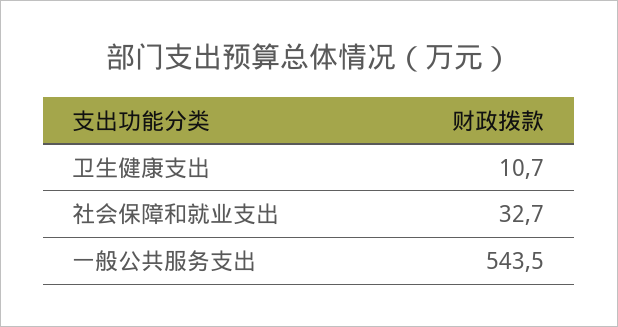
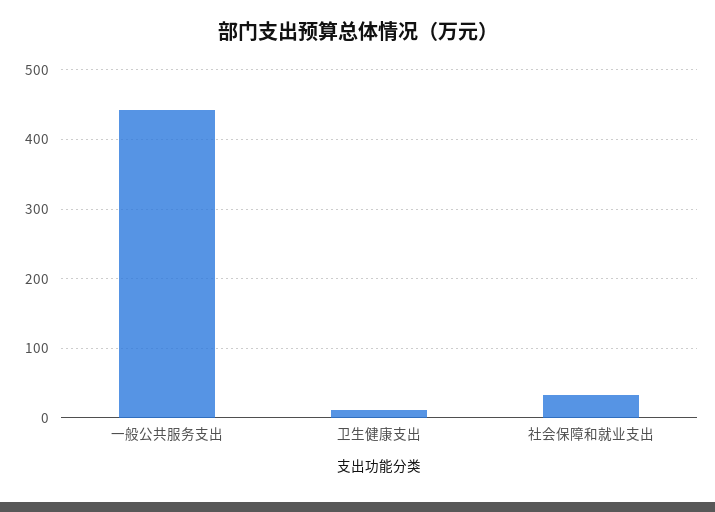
  {
    "卫生健康支出": 10.7,
    "社会保障和就业支出": 32.7,
-   "一般公共服务支出": 543.5
+   "一般公共服务支出": 440
  }

